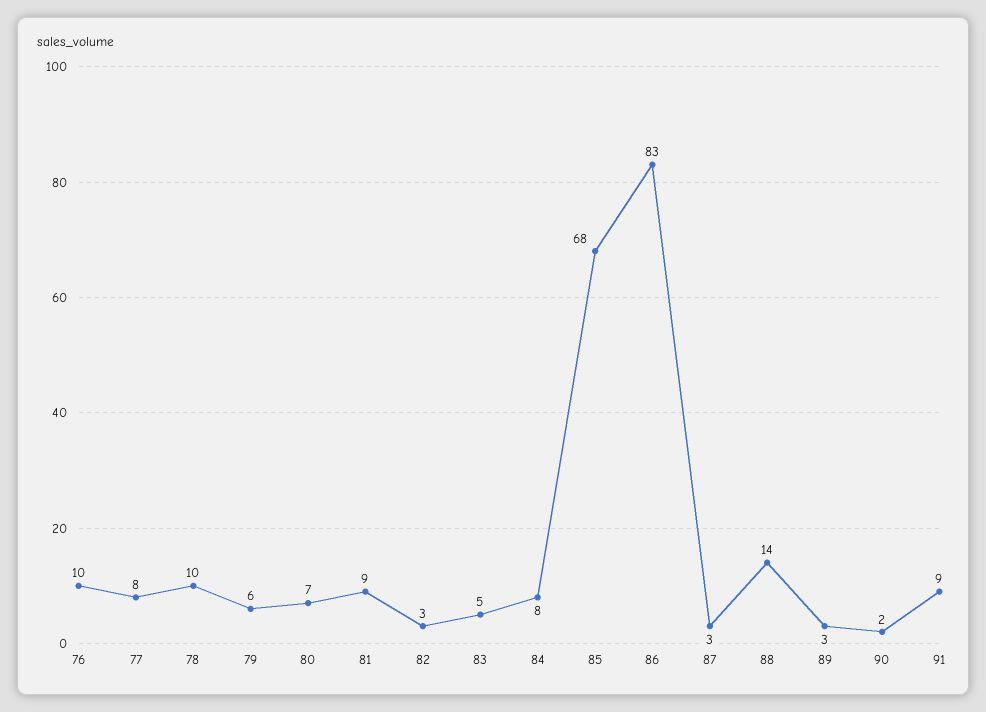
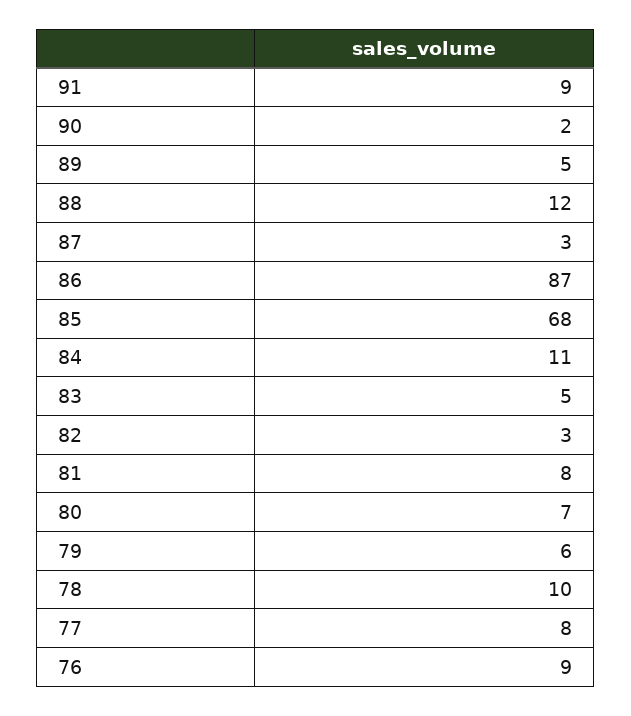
  {
-   "76": 10,
+   "76": 9,
    "77": 8,
    "78": 10,
    "79": 6,
    "80": 7,
-   "81": 9,
+   "81": 8,
    "82": 3,
    "83": 5,
-   "84": 8,
+   "84": 11,
    "85": 68,
-   "86": 83,
+   "86": 87,
    "87": 3,
-   "88": 14,
+   "88": 12,
-   "89": 3,
+   "89": 5,
    "90": 2,
    "91": 9
  }

